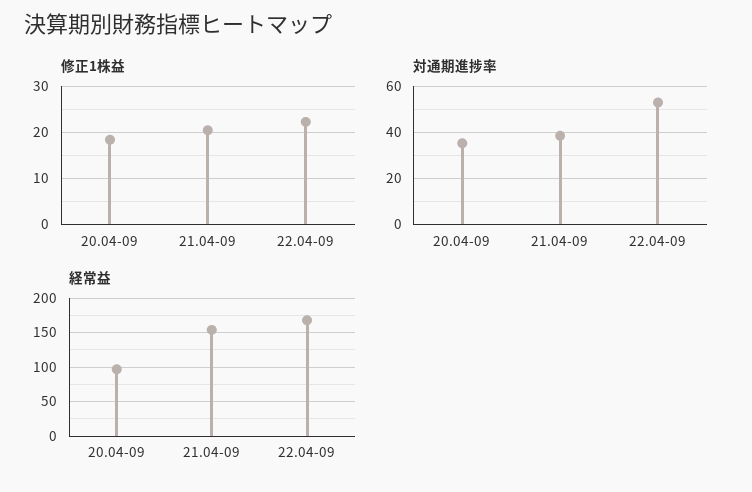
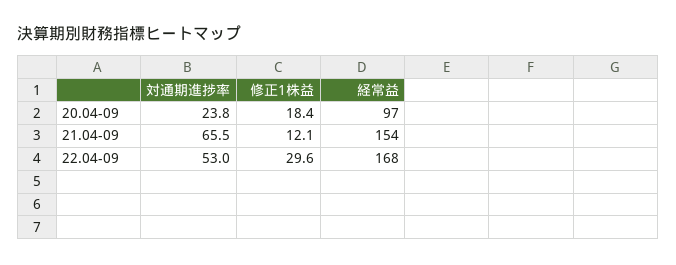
  {
    "修正1株益": {
      "20.04-09": 18.4,
-     "21.04-09": 20,
+     "21.04-09": 12.1,
-     "22.04-09": 22
+     "22.04-09": 29.6
    },
    "対通期進捗率": {
-     "20.04-09": 35,
+     "20.04-09": 23.8,
-     "21.04-09": 40,
+     "21.04-09": 65.5,
      "22.04-09": 53
    },
    "経常益": {
      "20.04-09": 97,
      "21.04-09": 154,
      "22.04-09": 168
    }
  }

